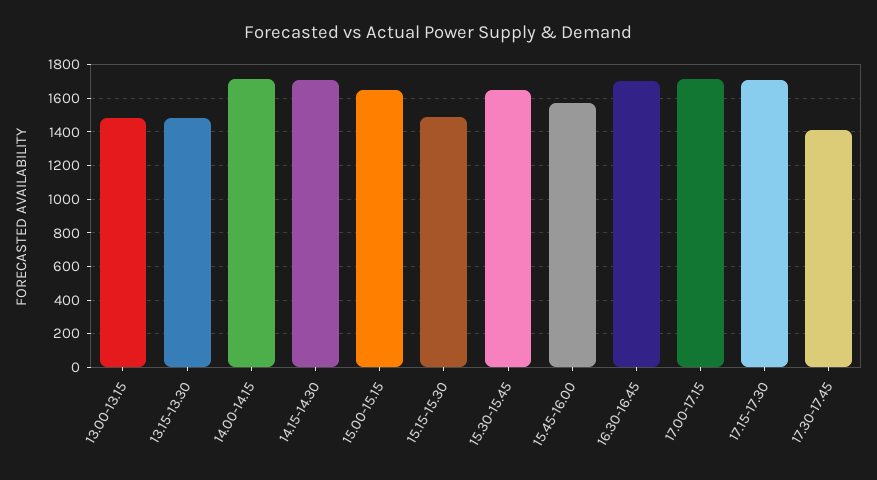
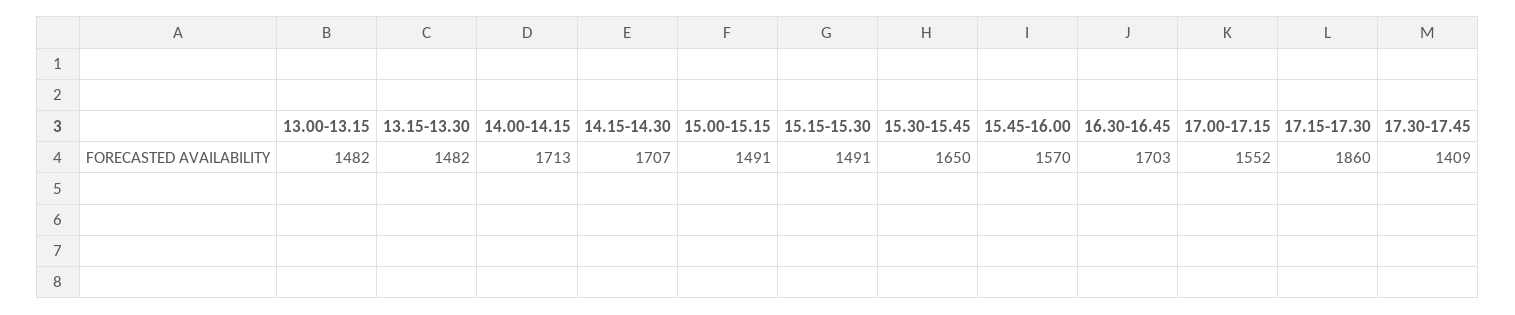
  {
    "13.00-13.15": 1482,
    "13.15-13.30": 1482,
    "14.00-14.15": 1713,
    "14.15-14.30": 1707,
-   "15.00-15.15": 1650,
+   "15.00-15.15": 1491,
    "15.15-15.30": 1491,
    "15.30-15.45": 1650,
    "15.45-16.00": 1570,
    "16.30-16.45": 1703,
-   "17.00-17.15": 1700,
+   "17.00-17.15": 1552,
-   "17.15-17.30": 1700,
+   "17.15-17.30": 1860,
    "17.30-17.45": 1409
  }

